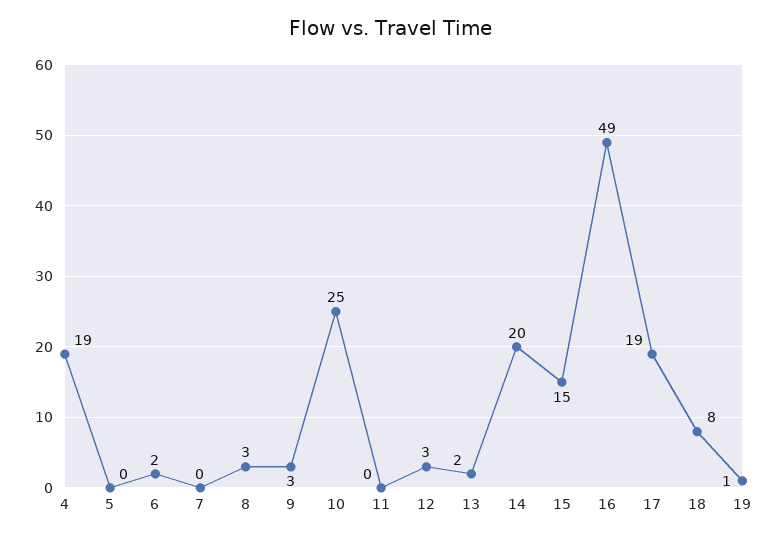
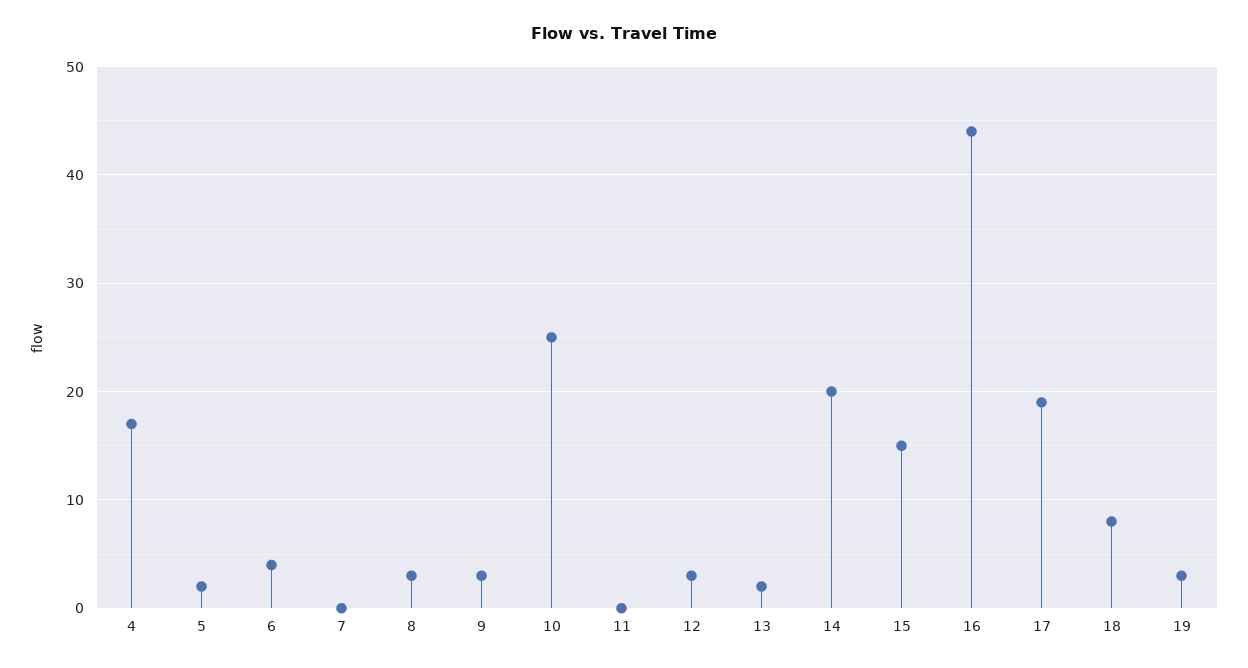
  {
-   "4": 19,
+   "4": 17,
-   "5": 0,
+   "5": 2,
-   "6": 2,
+   "6": 4,
    "7": 0,
    "8": 3,
    "9": 3,
    "10": 25,
    "11": 0,
    "12": 3,
    "13": 2,
    "14": 20,
    "15": 15,
-   "16": 49,
+   "16": 44,
    "17": 19,
    "18": 8,
-   "19": 1
+   "19": 3
  }

